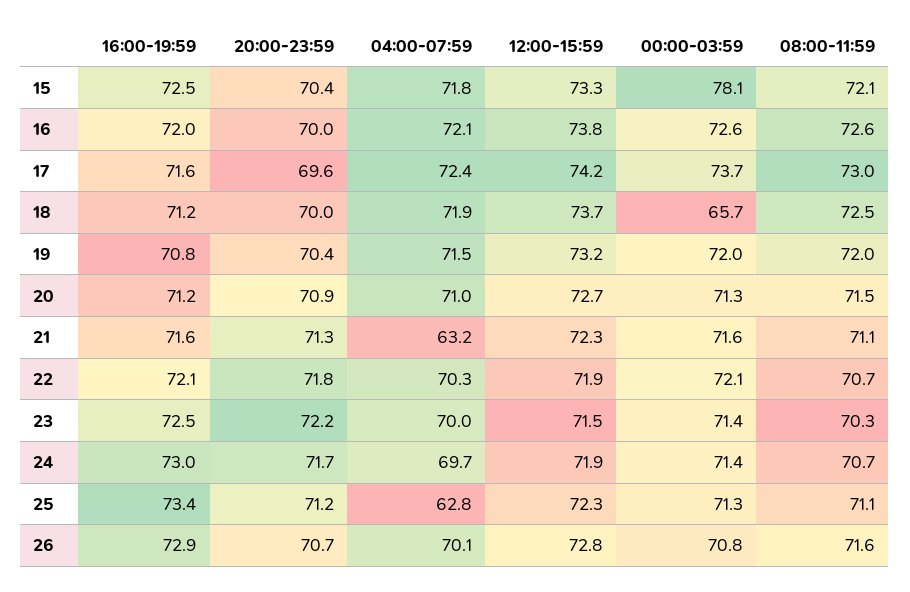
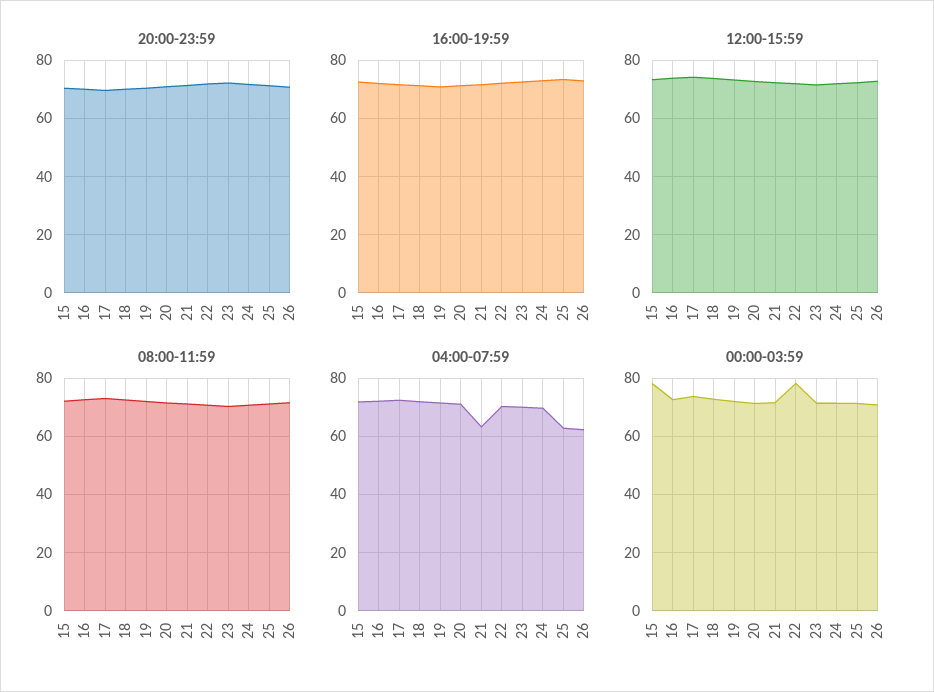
  {
    "16:00-19:59": {
      "15": 72.5,
      "16": 72,
      "17": 71.6,
      "18": 71.2,
      "19": 70.8,
      "20": 71.2,
      "21": 71.6,
      "22": 72.1,
      "23": 72.5,
      "24": 73,
      "25": 73.4,
      "26": 72.9
    },
    "20:00-23:59": {
      "15": 70.4,
      "16": 70,
      "17": 69.6,
      "18": 70,
      "19": 70.4,
      "20": 70.9,
      "21": 71.3,
      "22": 71.8,
      "23": 72.2,
      "24": 71.7,
      "25": 71.2,
      "26": 70.7
    },
    "04:00-07:59": {
      "15": 71.8,
      "16": 72.1,
      "17": 72.4,
      "18": 71.9,
      "19": 71.5,
      "20": 71,
      "21": 63.2,
      "22": 70.3,
      "23": 70,
      "24": 69.7,
      "25": 62.8,
-     "26": 70.1
+     "26": 62.5
    },
    "12:00-15:59": {
      "15": 73.3,
      "16": 73.8,
      "17": 74.2,
      "18": 73.7,
      "19": 73.2,
      "20": 72.7,
      "21": 72.3,
      "22": 71.9,
      "23": 71.5,
      "24": 71.9,
      "25": 72.3,
      "26": 72.8
    },
    "00:00-03:59": {
      "15": 78.1,
      "16": 72.6,
      "17": 73.7,
-     "18": 65.7,
+     "18": 72.5,
      "19": 72,
      "20": 71.3,
      "21": 71.6,
-     "22": 72.1,
+     "22": 77.5,
      "23": 71.4,
      "24": 71.4,
      "25": 71.3,
      "26": 70.8
    },
    "08:00-11:59": {
      "15": 72.1,
      "16": 72.6,
      "17": 73,
      "18": 72.5,
      "19": 72,
      "20": 71.5,
      "21": 71.1,
      "22": 70.7,
      "23": 70.3,
      "24": 70.7,
      "25": 71.1,
      "26": 71.6
    }
  }

